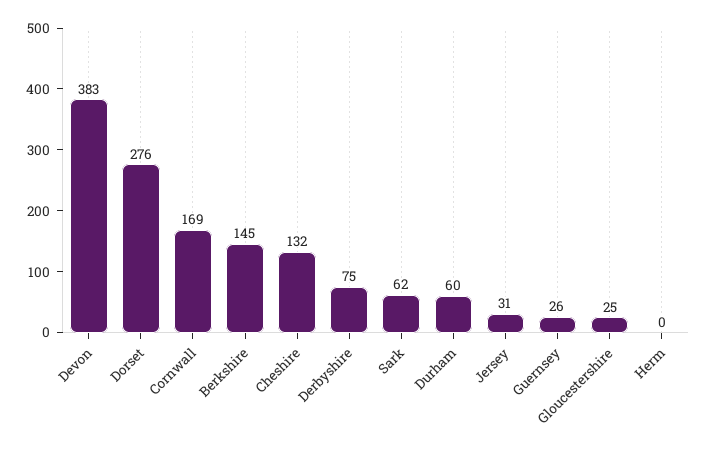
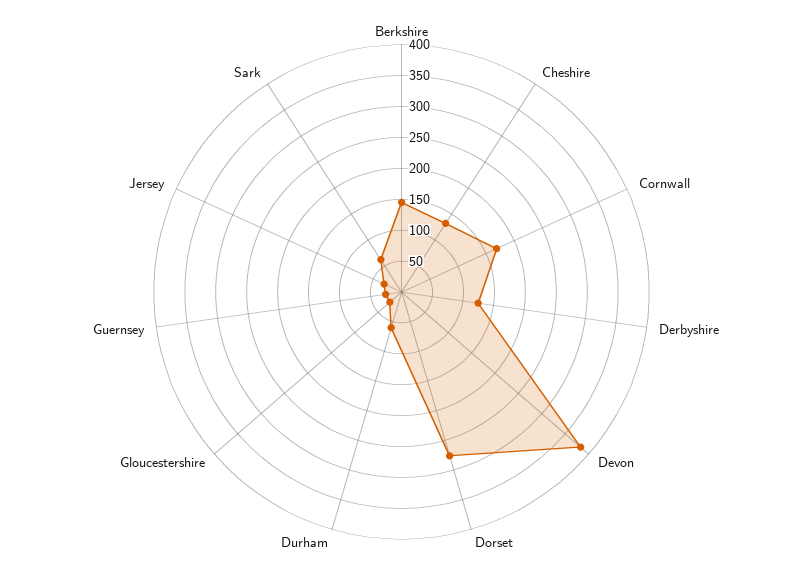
  {
    "Devon": 383,
    "Dorset": 276,
    "Cornwall": 169,
    "Berkshire": 145,
    "Cheshire": 132,
-   "Derbyshire": 75,
+   "Derbyshire": 125,
    "Sark": 62,
    "Durham": 60,
    "Jersey": 31,
    "Guernsey": 26,
-   "Gloucestershire": 25,
+   "Gloucestershire": 25
-   "Herm": 0
  }

